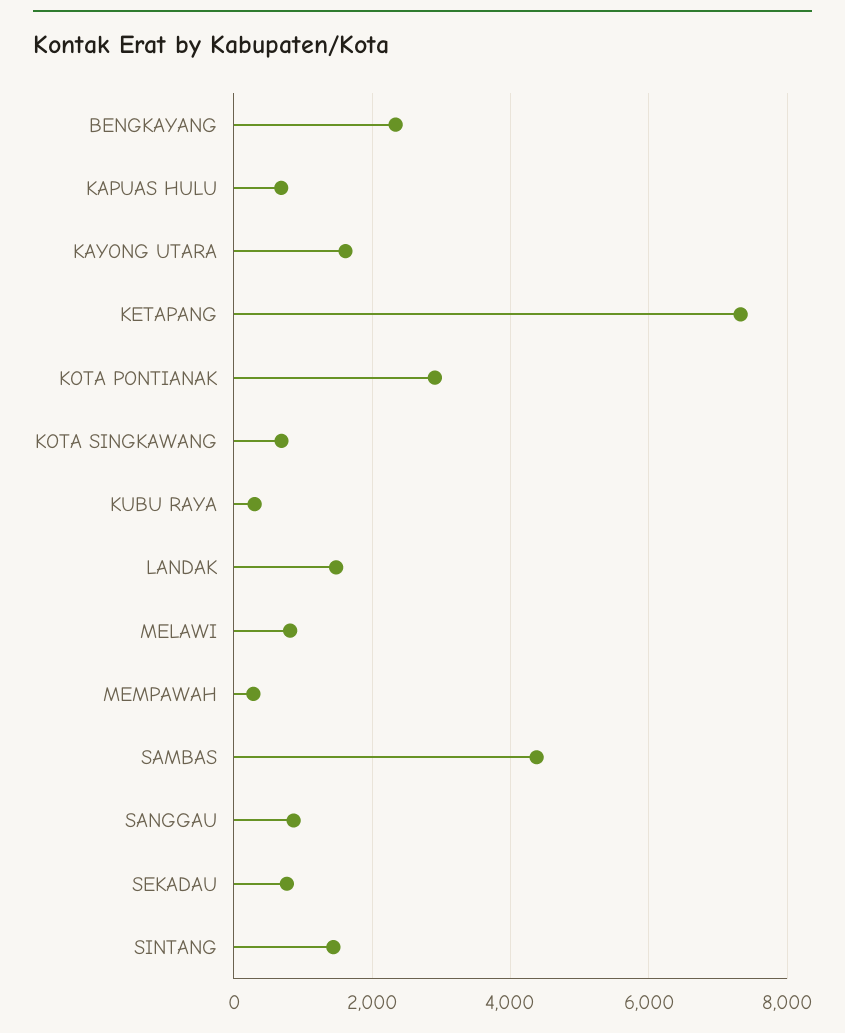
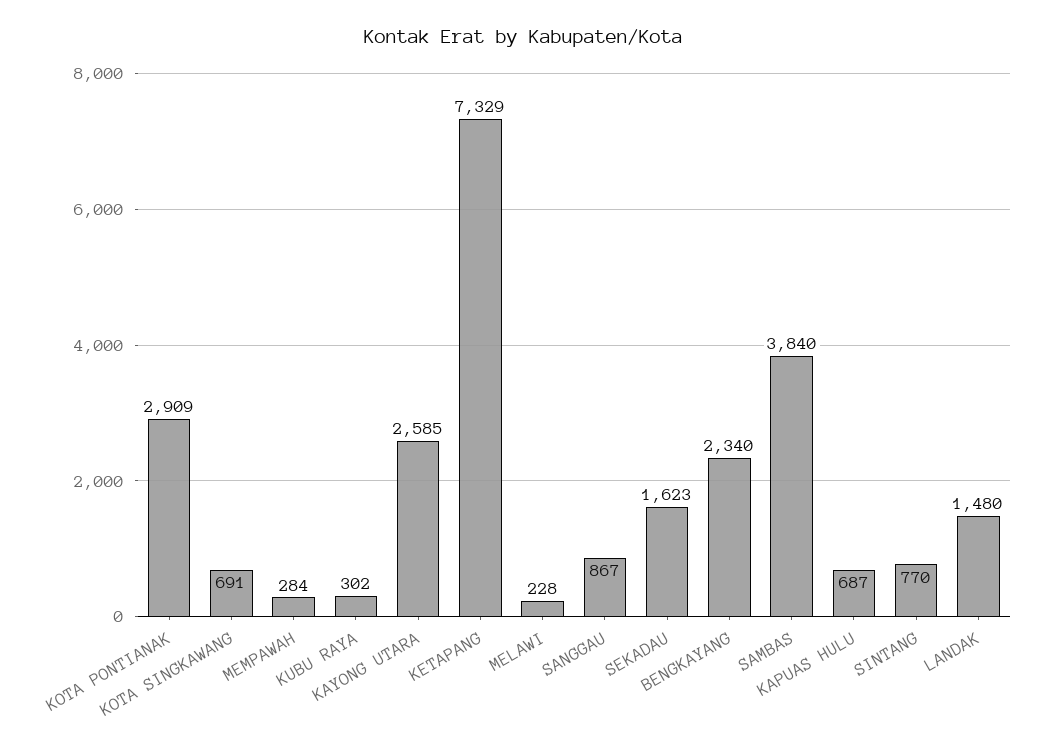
  {
    "BENGKAYANG": 2340,
    "KAPUAS HULU": 687,
-   "KAYONG UTARA": 1600,
+   "KAYONG UTARA": 2585,
    "KETAPANG": 7329,
    "KOTA PONTIANAK": 2909,
    "KOTA SINGKAWANG": 691,
    "KUBU RAYA": 302,
    "LANDAK": 1480,
-   "MELAWI": 800,
+   "MELAWI": 228,
    "MEMPAWAH": 284,
-   "SAMBAS": 4400,
+   "SAMBAS": 3840,
    "SANGGAU": 867,
-   "SEKADAU": 800,
+   "SEKADAU": 1623,
-   "SINTANG": 1400
+   "SINTANG": 770
  }

